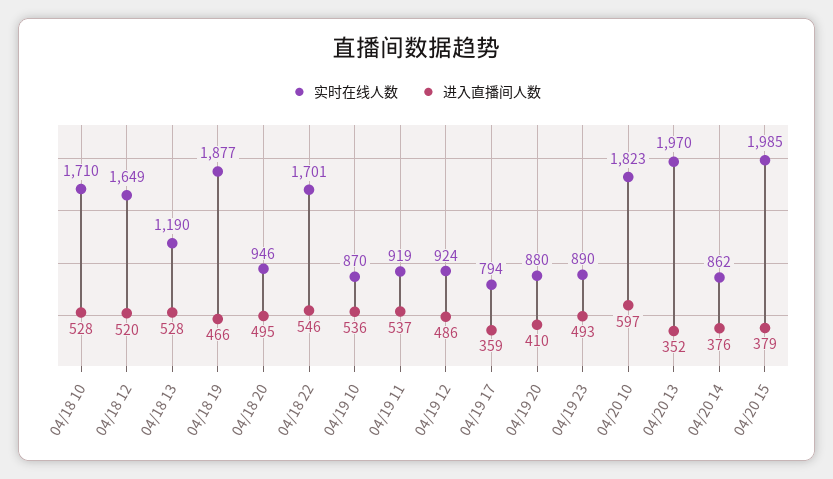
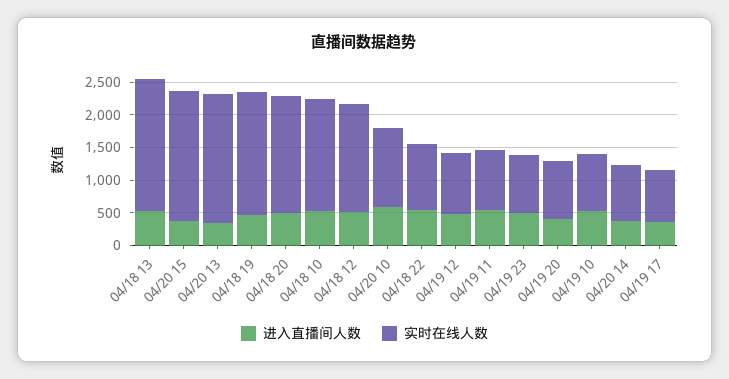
  {
    "实时在线人数": {
      "04/18 10": 1710,
      "04/18 12": 1649,
-     "04/18 13": 1190,
+     "04/18 13": 2000,
      "04/18 19": 1877,
-     "04/18 20": 946,
+     "04/18 20": 1750,
-     "04/18 22": 1701,
+     "04/18 22": 1000,
      "04/19 10": 870,
      "04/19 11": 919,
      "04/19 12": 924,
      "04/19 17": 794,
      "04/19 20": 880,
      "04/19 23": 890,
-     "04/20 10": 1823,
+     "04/20 10": 1250,
      "04/20 13": 1970,
      "04/20 14": 862,
      "04/20 15": 1985
    },
    "进入直播间人数": {
      "04/18 10": 528,
      "04/18 12": 520,
      "04/18 13": 528,
      "04/18 19": 466,
      "04/18 20": 495,
      "04/18 22": 546,
      "04/19 10": 536,
      "04/19 11": 537,
      "04/19 12": 486,
      "04/19 17": 359,
      "04/19 20": 410,
      "04/19 23": 493,
      "04/20 10": 597,
      "04/20 13": 352,
      "04/20 14": 376,
      "04/20 15": 379
    }
  }

